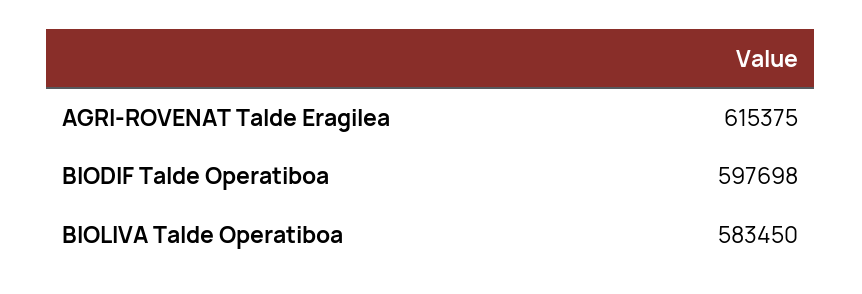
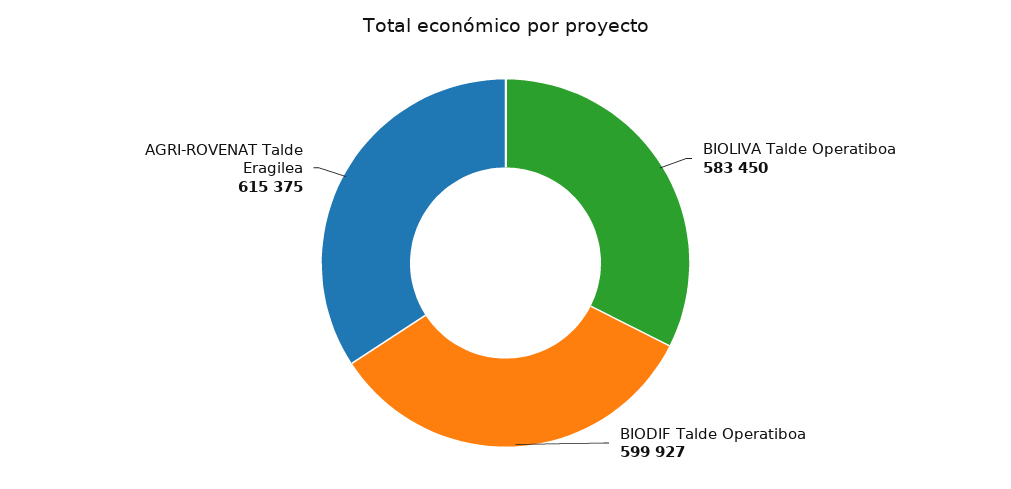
  {
    "AGRI-ROVENAT Talde Eragilea": 615375,
-   "BIODIF Talde Operatiboa": 597698,
+   "BIODIF Talde Operatiboa": 599927,
    "BIOLIVA Talde Operatiboa": 583450
  }

